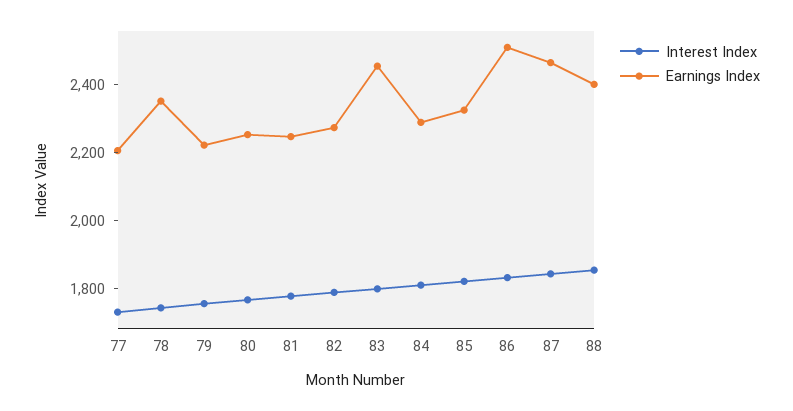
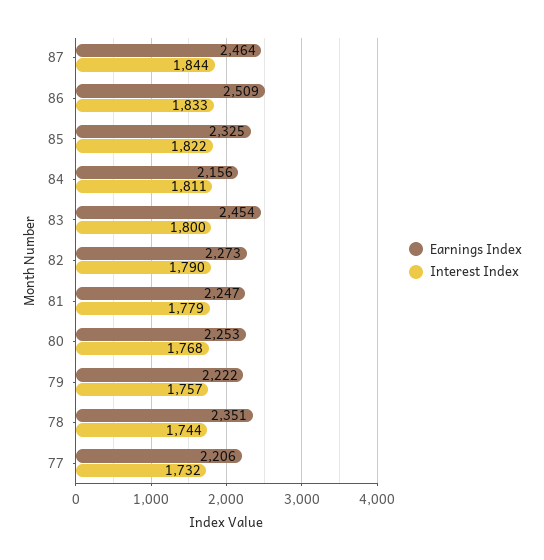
  {
    "Interest Index": {
      "77": 1732,
      "78": 1744,
      "79": 1757,
      "80": 1768,
      "81": 1779,
      "82": 1790,
      "83": 1800,
      "84": 1811,
      "85": 1822,
      "86": 1833,
-     "87": 1844,
+     "87": 1844
-     "88": 1850
    },
    "Earnings Index": {
      "77": 2206,
      "78": 2351,
      "79": 2222,
      "80": 2253,
      "81": 2247,
      "82": 2273,
      "83": 2454,
-     "84": 2300,
+     "84": 2156,
      "85": 2325,
      "86": 2509,
-     "87": 2464,
+     "87": 2464
-     "88": 2400
    }
  }

